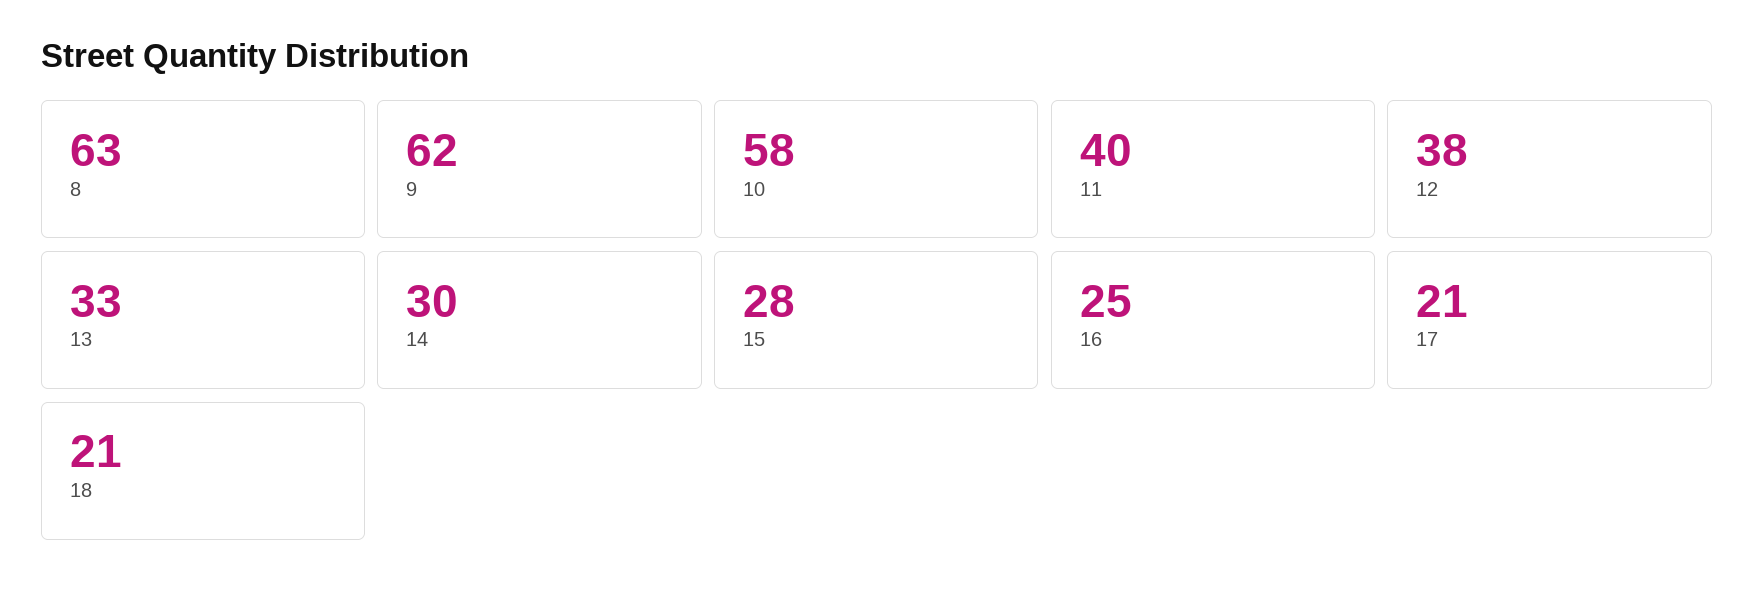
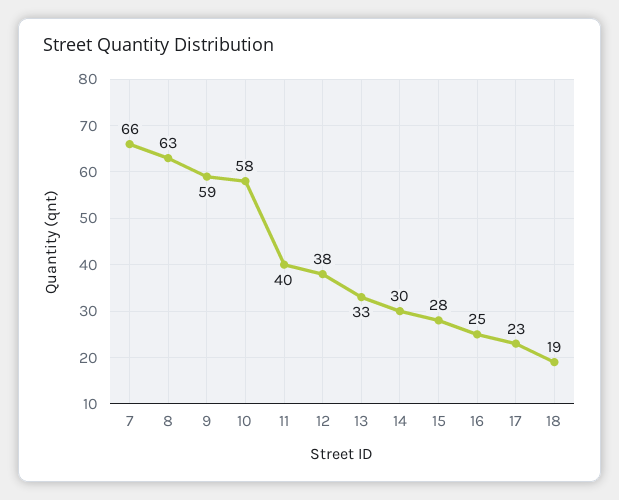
  {
    "8": 63,
-   "9": 62,
+   "9": 59,
    "10": 58,
    "11": 40,
    "12": 38,
    "13": 33,
    "14": 30,
    "15": 28,
    "16": 25,
-   "17": 21,
+   "17": 23,
-   "18": 21
+   "18": 19,
+   "7": 66
  }

